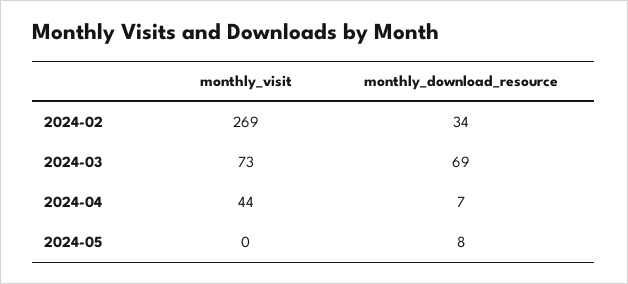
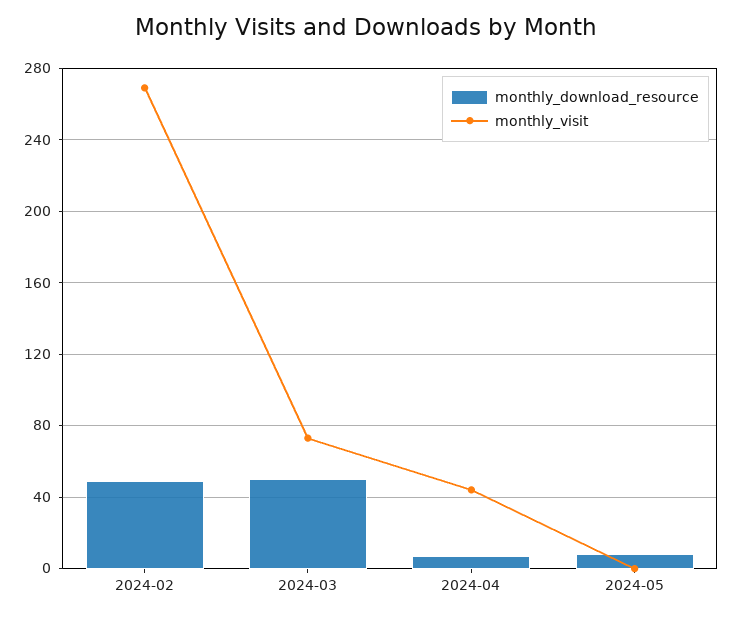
  {
    "monthly_visit": {
      "2024-02": 269,
      "2024-03": 73,
      "2024-04": 44,
      "2024-05": 0
    },
    "monthly_download_resource": {
-     "2024-02": 34,
+     "2024-02": 50,
-     "2024-03": 69,
+     "2024-03": 50,
      "2024-04": 7,
      "2024-05": 8
    }
  }

